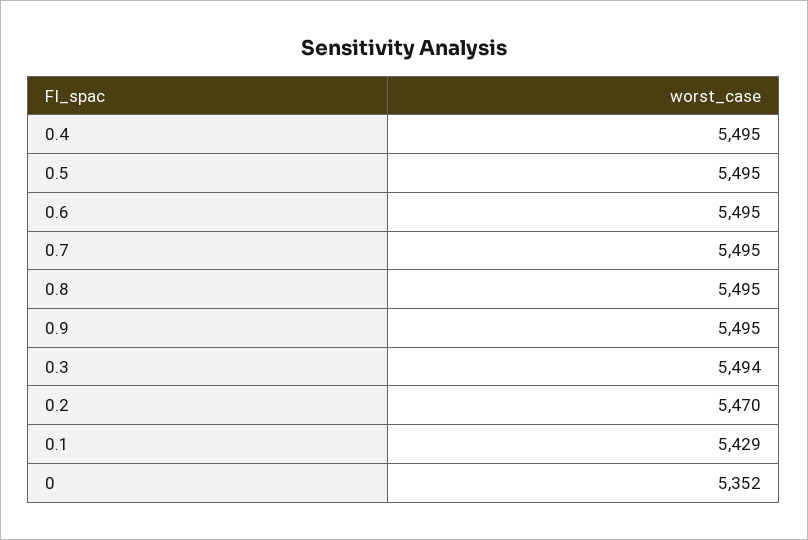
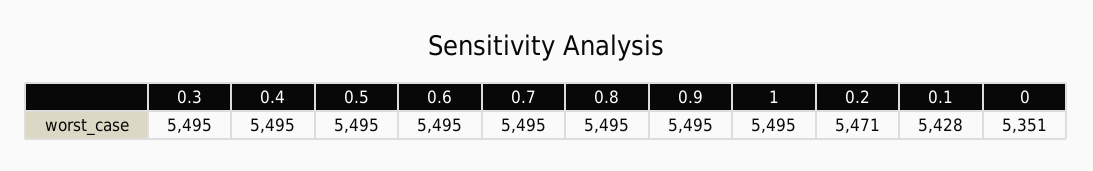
  {
    "0.4": 5495,
    "0.5": 5495,
    "0.6": 5495,
    "0.7": 5495,
    "0.8": 5495,
    "0.9": 5495,
-   "0.3": 5494,
+   "0.3": 5495,
-   "0.2": 5470,
+   "0.2": 5471,
-   "0.1": 5429,
+   "0.1": 5428,
-   "0": 5352
+   "0": 5351,
+   "1": 5495
  }

